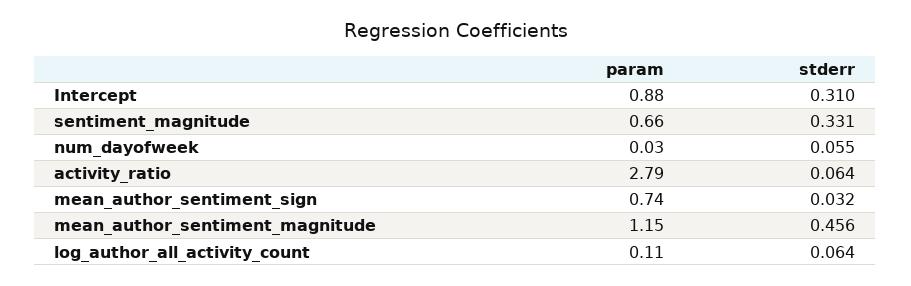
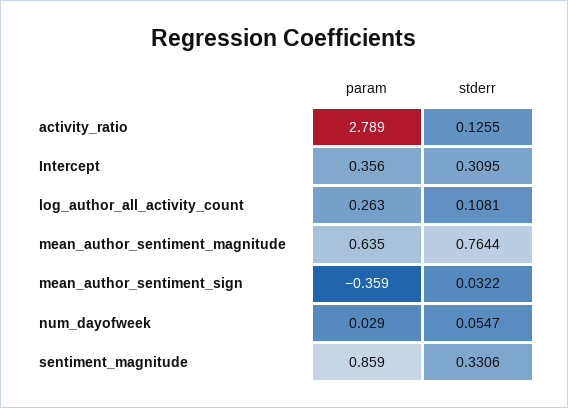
  {
    "param": {
-     "Intercept": 0.88,
+     "Intercept": 0.356,
-     "sentiment_magnitude": 0.66,
+     "sentiment_magnitude": 0.859,
      "num_dayofweek": 0.029,
      "activity_ratio": 2.789,
-     "mean_author_sentiment_sign": 0.74,
+     "mean_author_sentiment_sign": -0.359,
-     "mean_author_sentiment_magnitude": 1.15,
+     "mean_author_sentiment_magnitude": 0.635,
-     "log_author_all_activity_count": 0.11
+     "log_author_all_activity_count": 0.263
    },
    "stderr": {
      "Intercept": 0.3095,
      "sentiment_magnitude": 0.3306,
      "num_dayofweek": 0.0547,
-     "activity_ratio": 0.064,
+     "activity_ratio": 0.1255,
      "mean_author_sentiment_sign": 0.0322,
-     "mean_author_sentiment_magnitude": 0.456,
+     "mean_author_sentiment_magnitude": 0.7644,
-     "log_author_all_activity_count": 0.064
+     "log_author_all_activity_count": 0.1081
    }
  }

